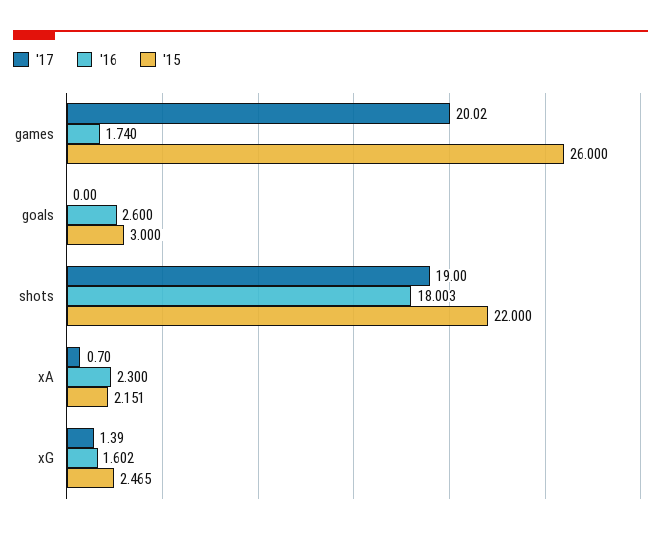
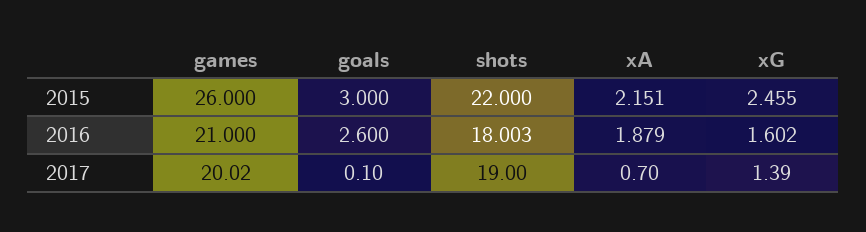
  {
    "'17": {
      "games": 20.02,
-     "goals": 0,
+     "goals": 0.1,
      "shots": 19,
      "xA": 0.7,
      "xG": 1.39
    },
    "'16": {
-     "games": 1.74,
+     "games": 21,
      "goals": 2.6,
      "shots": 18.003,
-     "xA": 2.3,
+     "xA": 1.879,
      "xG": 1.602
    },
    "'15": {
      "games": 26,
      "goals": 3,
      "shots": 22,
      "xA": 2.151,
-     "xG": 2.465
+     "xG": 2.455
    }
  }

